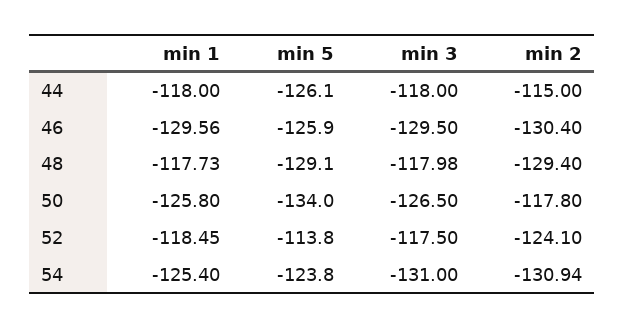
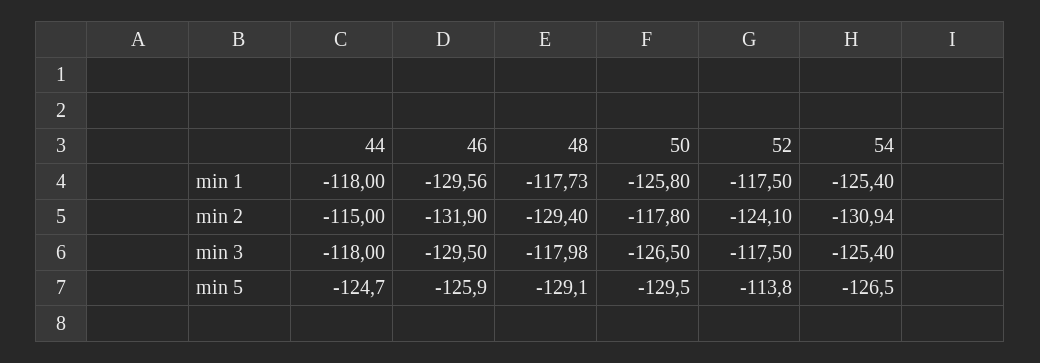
  {
    "min 1": {
      "44": -118,
      "46": -129.56,
      "48": -117.73,
      "50": -125.8,
-     "52": -118.45,
+     "52": -117.5,
      "54": -125.4
    },
    "min 5": {
-     "44": -126.1,
+     "44": -124.7,
      "46": -125.9,
      "48": -129.1,
-     "50": -134,
+     "50": -129.5,
      "52": -113.8,
-     "54": -123.8
+     "54": -126.5
    },
    "min 3": {
      "44": -118,
      "46": -129.5,
      "48": -117.98,
      "50": -126.5,
      "52": -117.5,
-     "54": -131
+     "54": -125.4
    },
    "min 2": {
      "44": -115,
-     "46": -130.4,
+     "46": -131.9,
      "48": -129.4,
      "50": -117.8,
      "52": -124.1,
      "54": -130.94
    }
  }

